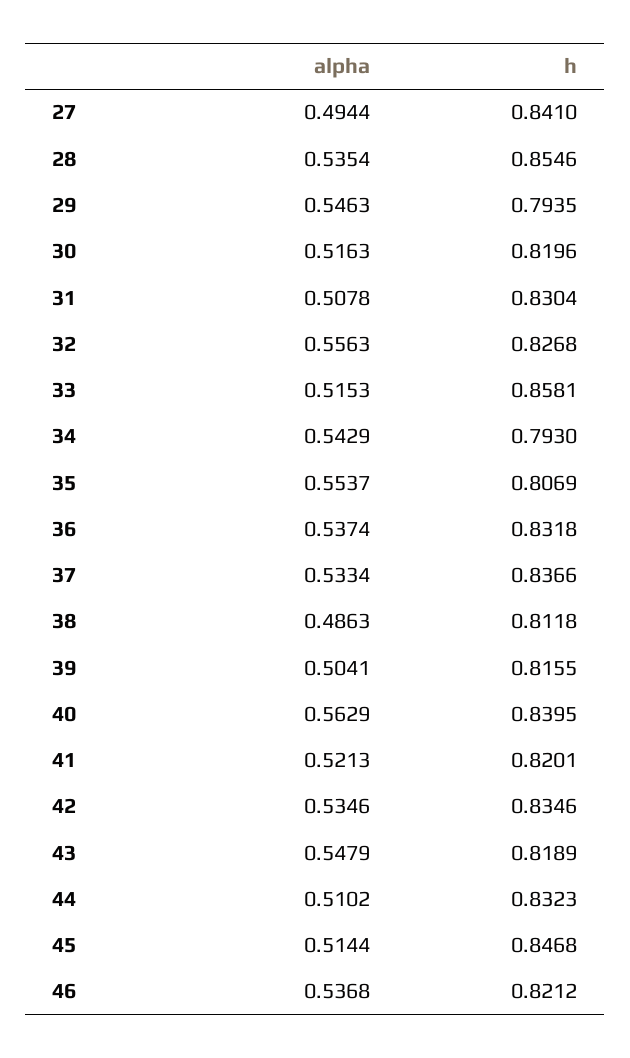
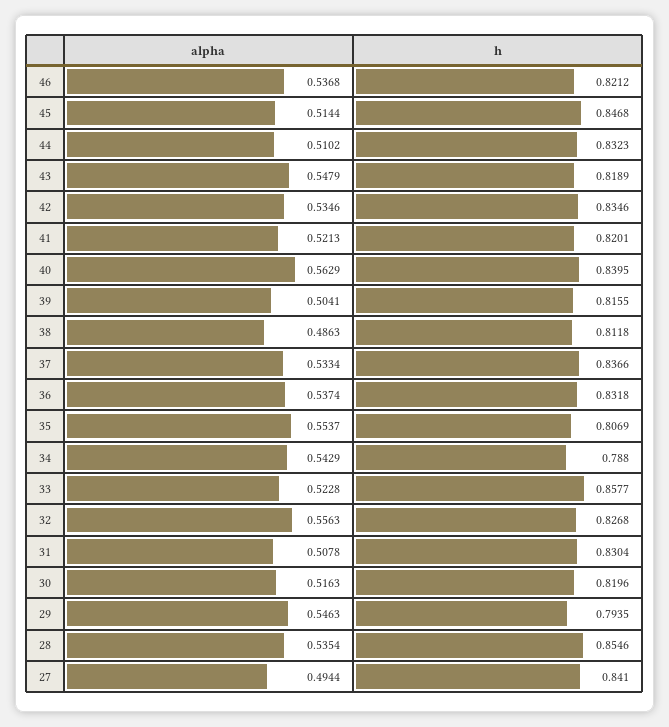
  {
    "alpha": {
      "27": 0.4944,
      "28": 0.5354,
      "29": 0.5463,
      "30": 0.5163,
      "31": 0.5078,
      "32": 0.5563,
-     "33": 0.5153,
+     "33": 0.5228,
      "34": 0.5429,
      "35": 0.5537,
      "36": 0.5374,
      "37": 0.5334,
      "38": 0.4863,
      "39": 0.5041,
      "40": 0.5629,
      "41": 0.5213,
      "42": 0.5346,
      "43": 0.5479,
      "44": 0.5102,
      "45": 0.5144,
      "46": 0.5368
    },
    "h": {
      "27": 0.841,
      "28": 0.8546,
      "29": 0.7935,
      "30": 0.8196,
      "31": 0.8304,
      "32": 0.8268,
-     "33": 0.8581,
+     "33": 0.8577,
-     "34": 0.793,
+     "34": 0.788,
      "35": 0.8069,
      "36": 0.8318,
      "37": 0.8366,
      "38": 0.8118,
      "39": 0.8155,
      "40": 0.8395,
      "41": 0.8201,
      "42": 0.8346,
      "43": 0.8189,
      "44": 0.8323,
      "45": 0.8468,
      "46": 0.8212
    }
  }

